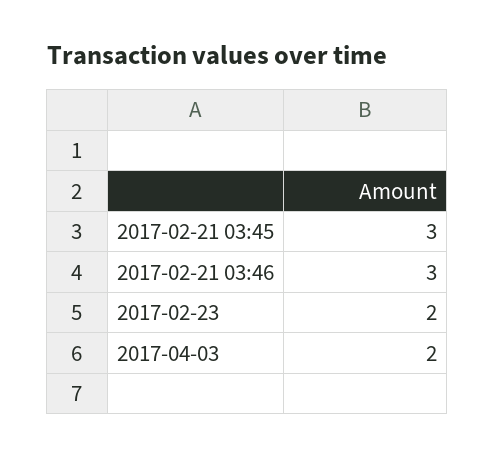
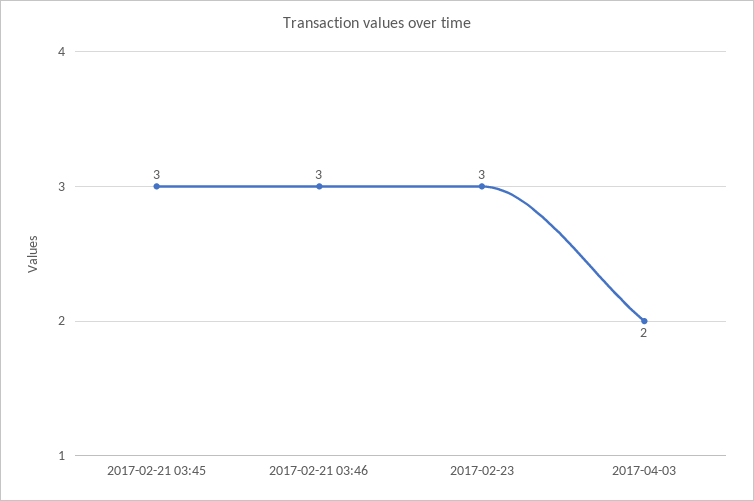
  {
    "2017-02-21 03:45": 3,
    "2017-02-21 03:46": 3,
-   "2017-02-23": 2,
+   "2017-02-23": 3,
    "2017-04-03": 2
  }

